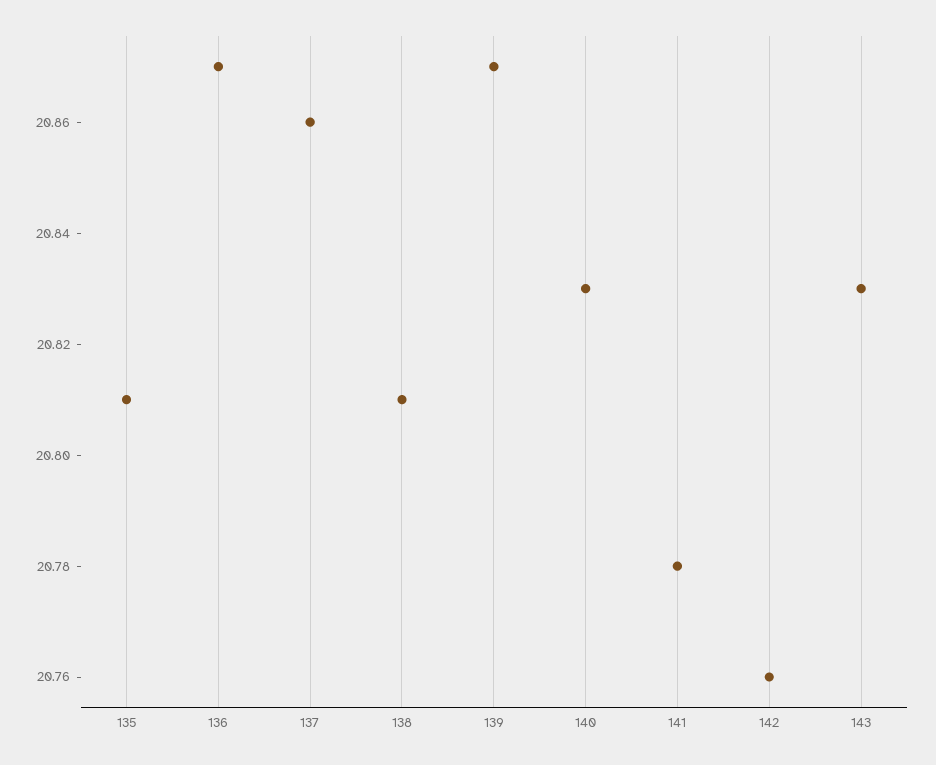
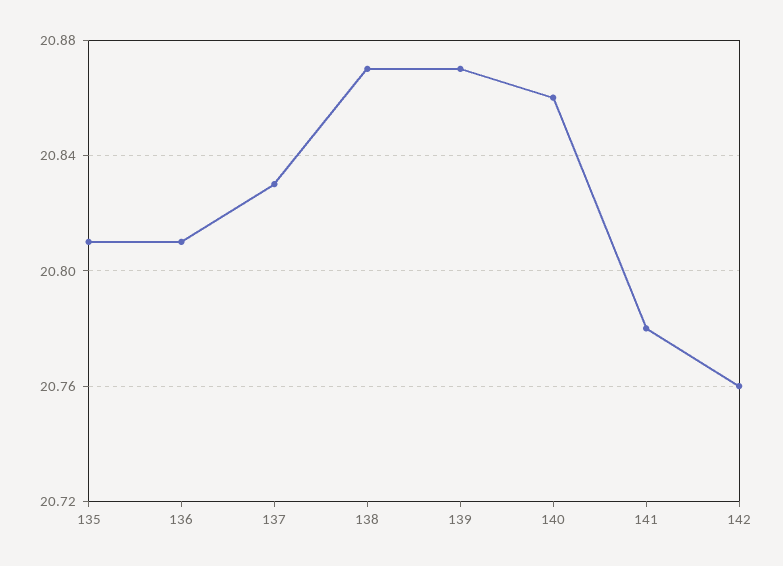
  {
    "135": 20.81,
-   "136": 20.87,
+   "136": 20.81,
-   "137": 20.86,
+   "137": 20.83,
-   "138": 20.81,
+   "138": 20.87,
    "139": 20.87,
-   "140": 20.83,
+   "140": 20.86,
    "141": 20.78,
-   "142": 20.76,
+   "142": 20.76
-   "143": 20.83
  }

